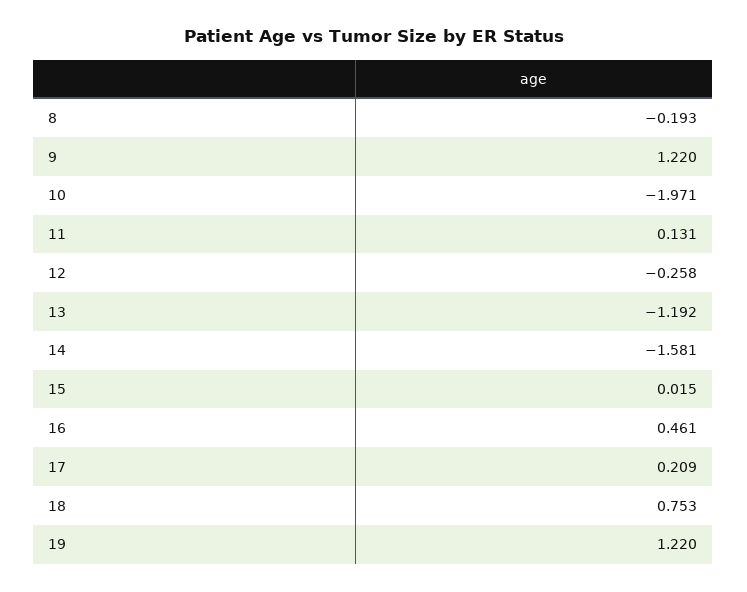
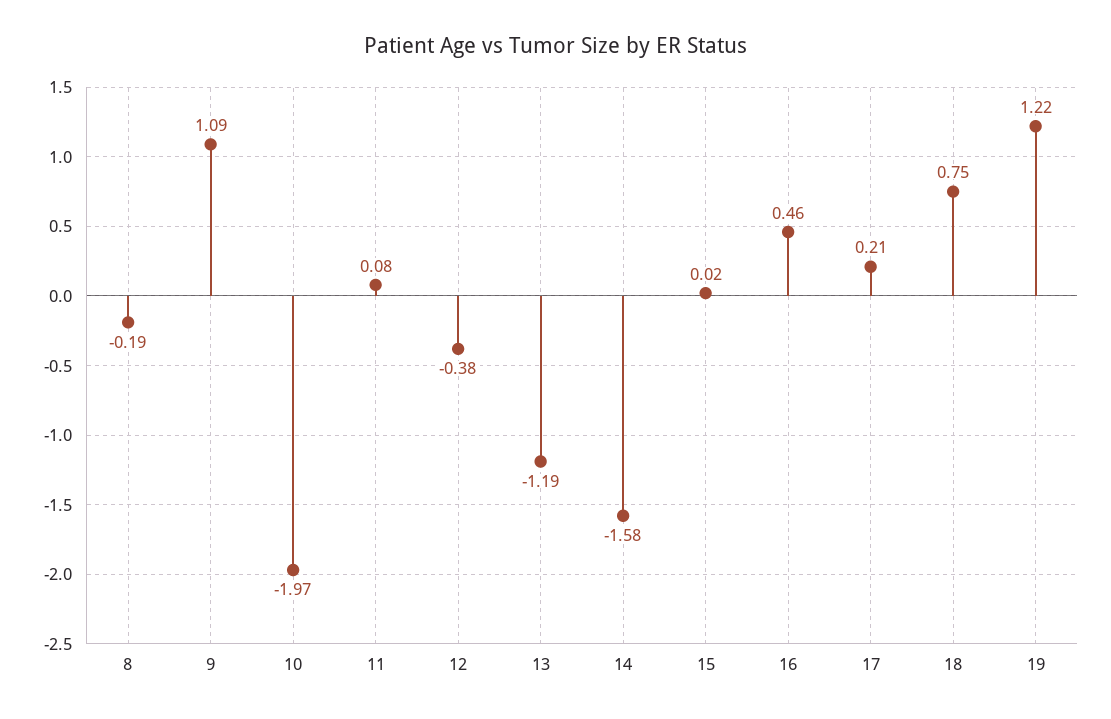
  {
    "8": -0.193,
-   "9": 1.22,
+   "9": 1.09,
    "10": -1.971,
-   "11": 0.131,
+   "11": 0.08,
-   "12": -0.258,
+   "12": -0.38,
    "13": -1.192,
    "14": -1.581,
    "15": 0.015,
    "16": 0.461,
    "17": 0.209,
    "18": 0.753,
    "19": 1.22
  }

